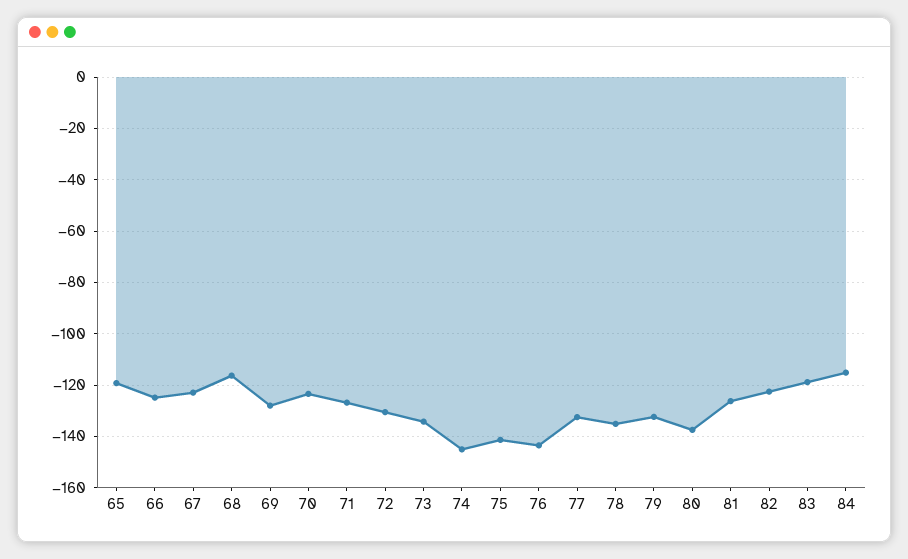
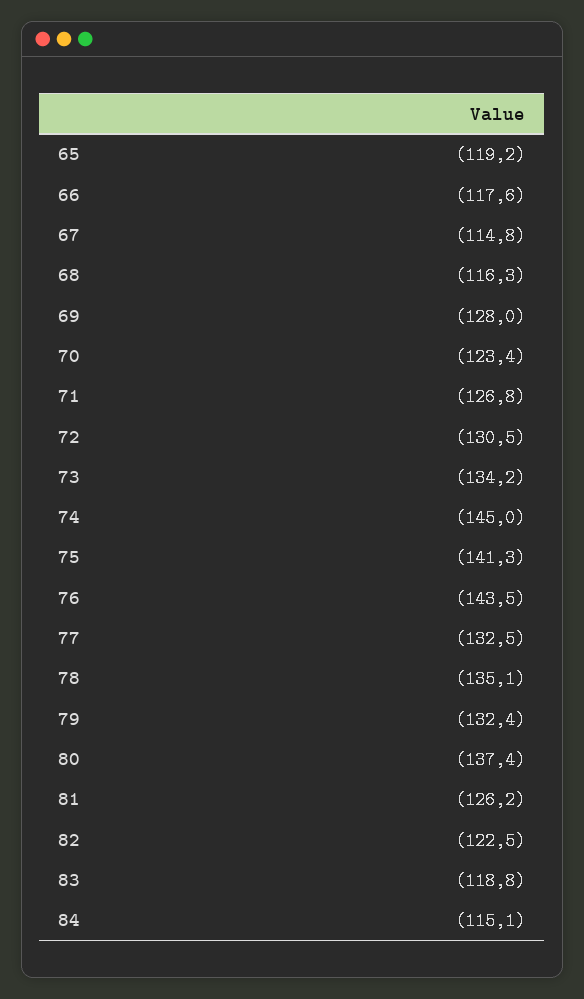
  {
    "65": -119.2,
-   "66": -125,
+   "66": -117.6,
-   "67": -122.5,
+   "67": -114.8,
    "68": -116.3,
    "69": -128,
    "70": -123.4,
    "71": -126.8,
    "72": -130.5,
    "73": -134.2,
    "74": -145,
    "75": -141.3,
    "76": -143.5,
    "77": -132.5,
    "78": -135.1,
    "79": -132.4,
    "80": -137.4,
    "81": -126.2,
    "82": -122.5,
    "83": -118.8,
    "84": -115.1
  }

